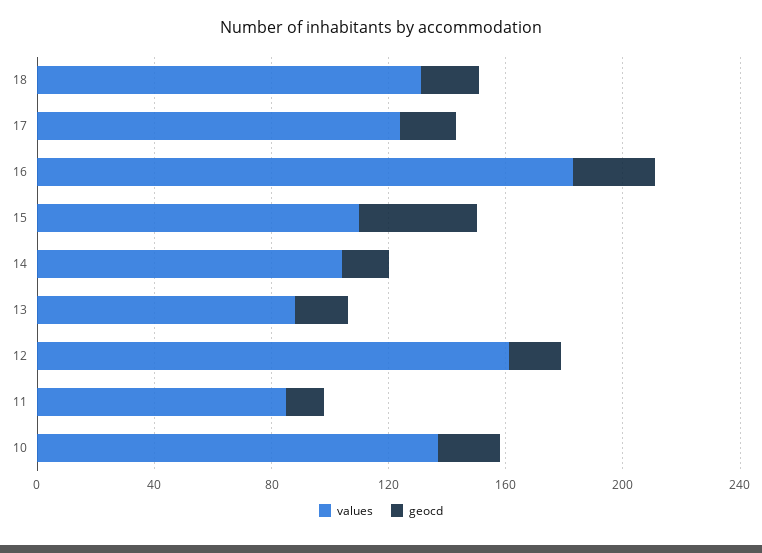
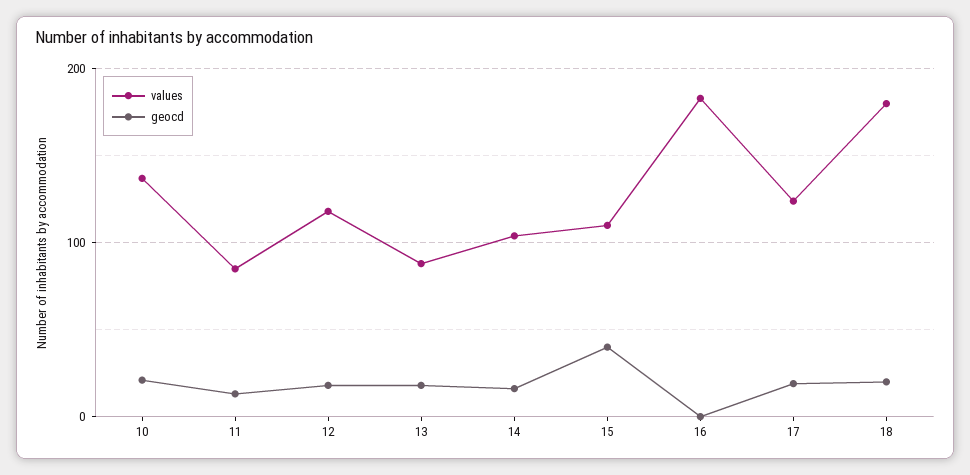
  {
    "values": {
-     "18": 130,
+     "18": 180,
      "17": 120,
      "16": 180,
      "15": 110,
      "14": 100,
      "13": 90,
-     "12": 160,
+     "12": 120,
      "11": 90,
      "10": 140
    },
    "geocd": {
      "18": 20,
      "17": 20,
-     "16": 30,
+     "16": 0,
      "15": 40,
      "14": 20,
      "13": 20,
      "12": 20,
      "11": 10,
      "10": 20
    }
  }

